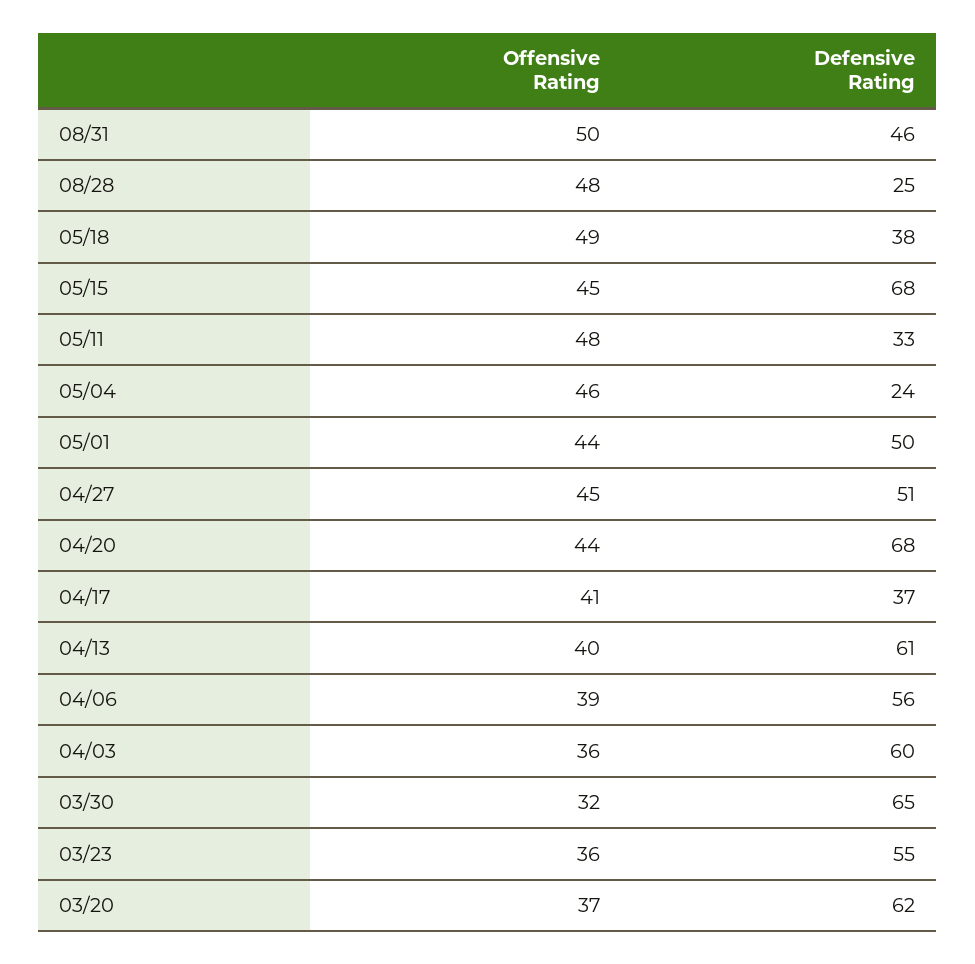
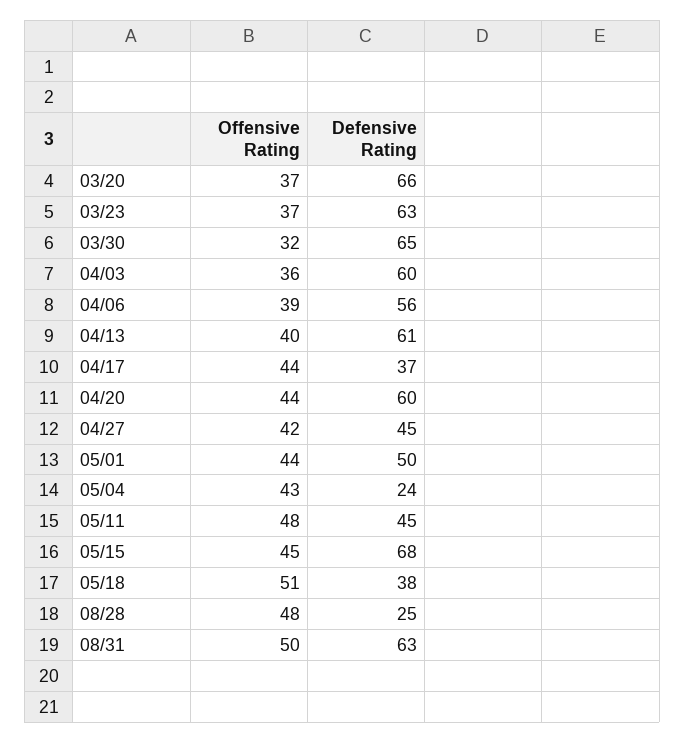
  {
    "Offensive Rating": {
      "08/31": 50,
      "08/28": 48,
-     "05/18": 49,
+     "05/18": 51,
      "05/15": 45,
      "05/11": 48,
-     "05/04": 46,
+     "05/04": 43,
      "05/01": 44,
-     "04/27": 45,
+     "04/27": 42,
      "04/20": 44,
-     "04/17": 41,
+     "04/17": 44,
      "04/13": 40,
      "04/06": 39,
      "04/03": 36,
      "03/30": 32,
-     "03/23": 36,
+     "03/23": 37,
      "03/20": 37
    },
    "Defensive Rating": {
-     "08/31": 46,
+     "08/31": 63,
      "08/28": 25,
      "05/18": 38,
      "05/15": 68,
-     "05/11": 33,
+     "05/11": 45,
      "05/04": 24,
      "05/01": 50,
-     "04/27": 51,
+     "04/27": 45,
-     "04/20": 68,
+     "04/20": 60,
      "04/17": 37,
      "04/13": 61,
      "04/06": 56,
      "04/03": 60,
      "03/30": 65,
-     "03/23": 55,
+     "03/23": 63,
-     "03/20": 62
+     "03/20": 66
    }
  }

